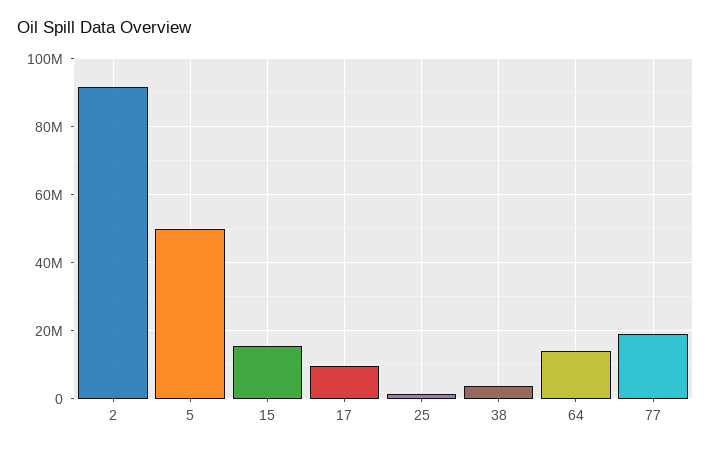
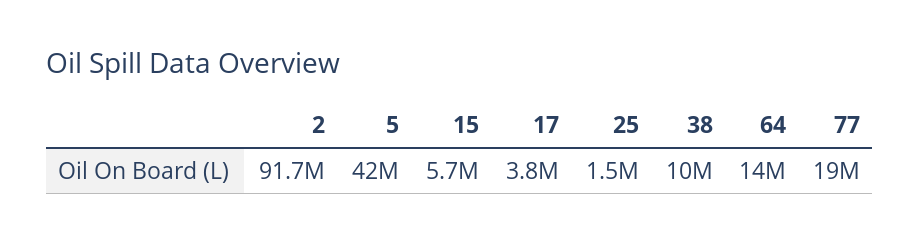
  {
    "2": 91700000,
-   "5": 50000000,
+   "5": 42000000,
-   "15": 16000000,
+   "15": 5700000,
-   "17": 10000000,
+   "17": 3800000,
    "25": 1500000,
-   "38": 4000000,
+   "38": 10000000,
    "64": 14000000,
    "77": 19000000
  }

